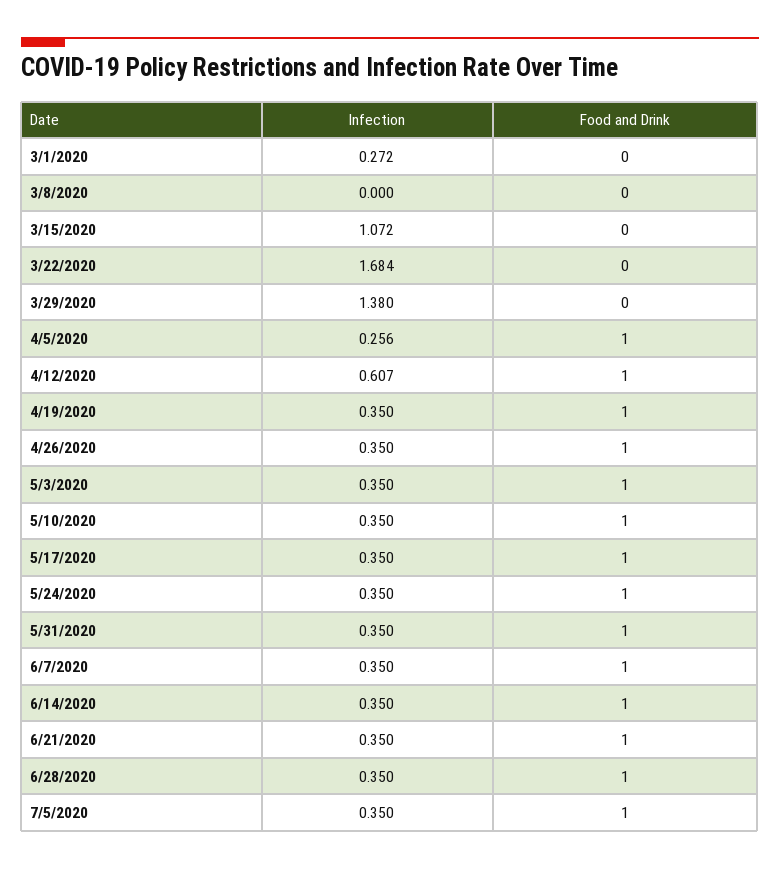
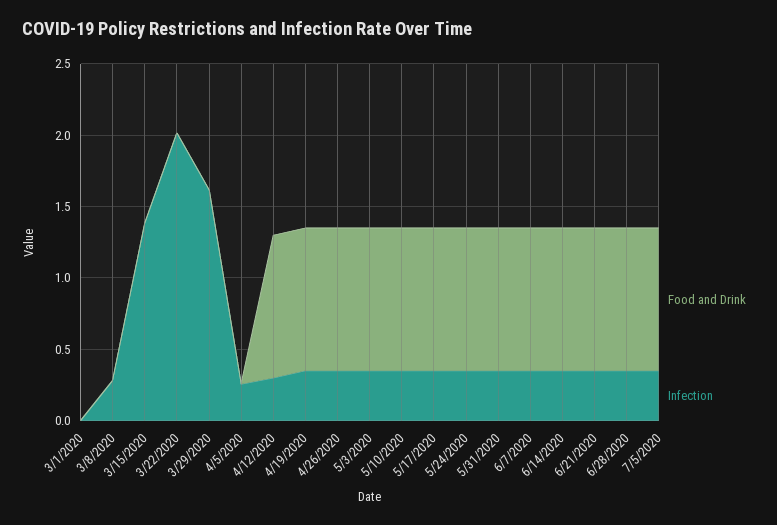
  {
    "Infection": {
-     "3/1/2020": 0.272,
+     "3/1/2020": 0,
-     "3/8/2020": 0,
+     "3/8/2020": 0.3,
-     "3/15/2020": 1.072,
+     "3/15/2020": 1.4,
-     "3/22/2020": 1.684,
+     "3/22/2020": 2,
-     "3/29/2020": 1.38,
+     "3/29/2020": 1.6,
      "4/5/2020": 0.256,
-     "4/12/2020": 0.607,
+     "4/12/2020": 0.3,
      "4/19/2020": 0.35,
      "4/26/2020": 0.35,
      "5/3/2020": 0.35,
      "5/10/2020": 0.35,
      "5/17/2020": 0.35,
      "5/24/2020": 0.35,
      "5/31/2020": 0.35,
      "6/7/2020": 0.35,
      "6/14/2020": 0.35,
      "6/21/2020": 0.35,
      "6/28/2020": 0.35,
      "7/5/2020": 0.35
    },
    "Food and Drink": {
      "3/1/2020": 0,
      "3/8/2020": 0,
      "3/15/2020": 0,
      "3/22/2020": 0,
      "3/29/2020": 0,
-     "4/5/2020": 1,
+     "4/5/2020": 0,
      "4/12/2020": 1,
      "4/19/2020": 1,
      "4/26/2020": 1,
      "5/3/2020": 1,
      "5/10/2020": 1,
      "5/17/2020": 1,
      "5/24/2020": 1,
      "5/31/2020": 1,
      "6/7/2020": 1,
      "6/14/2020": 1,
      "6/21/2020": 1,
      "6/28/2020": 1,
      "7/5/2020": 1
    }
  }

